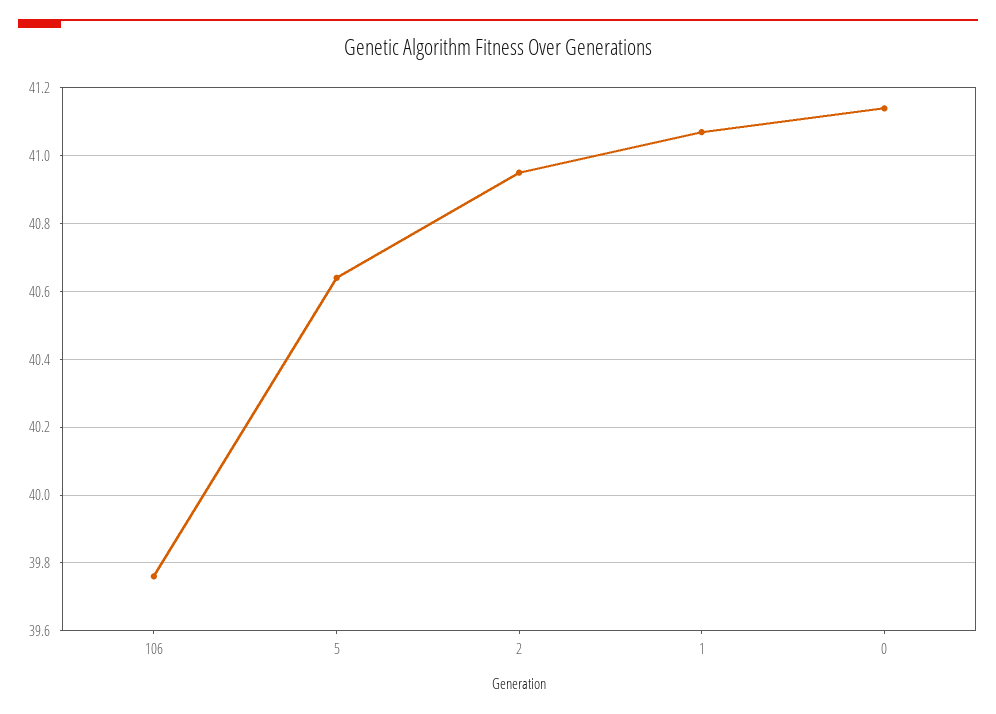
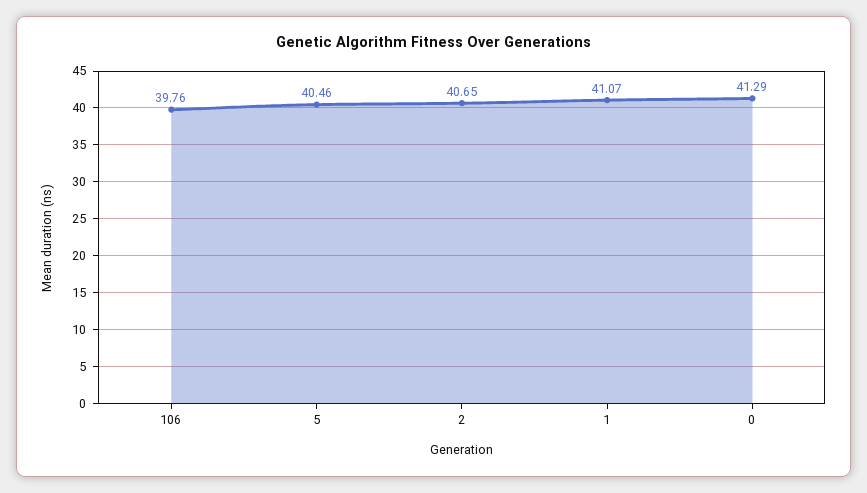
  {
    "106": 39.76,
-   "5": 40.65,
+   "5": 40.46,
-   "2": 40.95,
+   "2": 40.65,
    "1": 41.07,
-   "0": 41.15
+   "0": 41.29
  }

